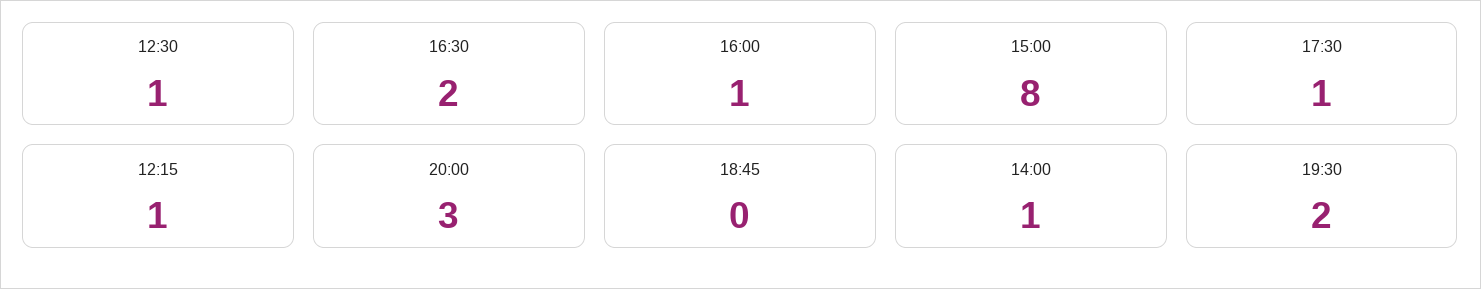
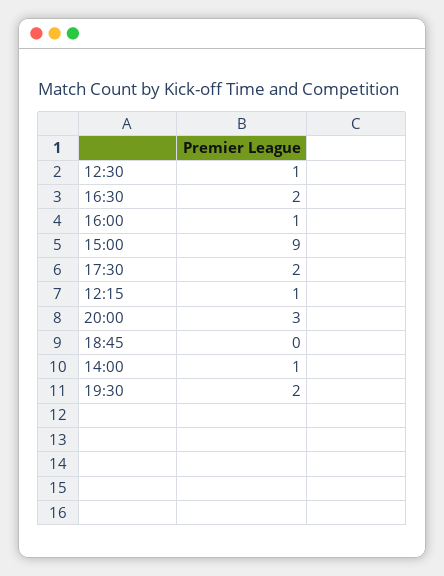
  {
    "12:30": 1,
    "16:30": 2,
    "16:00": 1,
-   "15:00": 8,
+   "15:00": 9,
-   "17:30": 1,
+   "17:30": 2,
    "12:15": 1,
    "20:00": 3,
    "18:45": 0,
    "14:00": 1,
    "19:30": 2
  }

